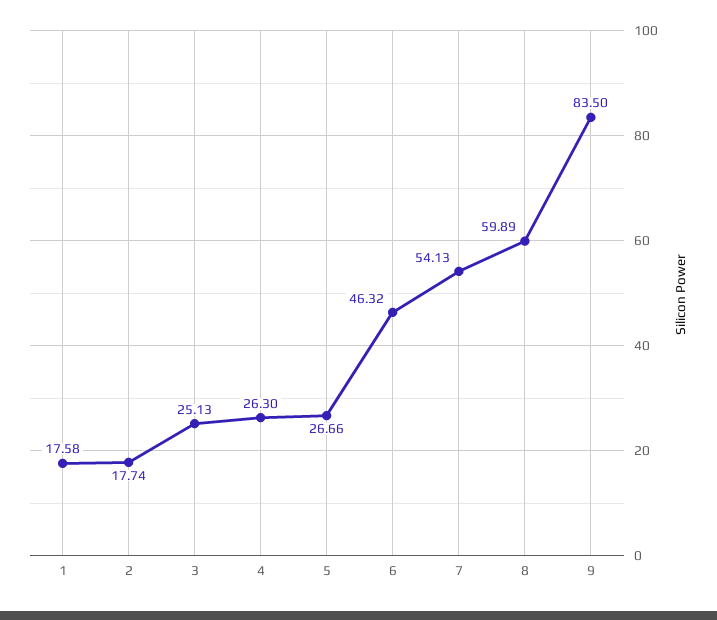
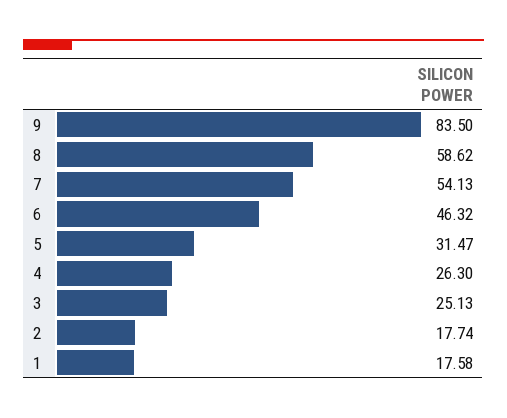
  {
    "1": 17.58,
    "2": 17.74,
    "3": 25.13,
    "4": 26.3,
-   "5": 26.66,
+   "5": 31.47,
    "6": 46.32,
    "7": 54.13,
-   "8": 59.89,
+   "8": 58.62,
    "9": 83.5
  }

